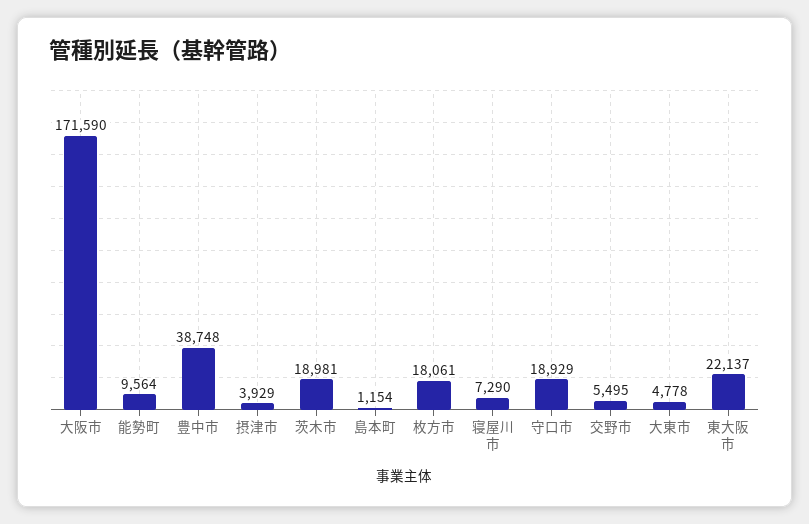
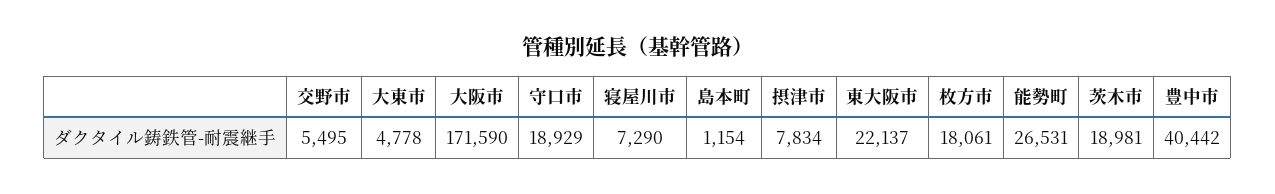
  {
    "大阪市": 171590,
-   "能勢町": 9564,
+   "能勢町": 26531,
-   "豊中市": 38748,
+   "豊中市": 40442,
-   "摂津市": 3929,
+   "摂津市": 7834,
    "茨木市": 18981,
    "島本町": 1154,
    "枚方市": 18061,
    "寝屋川市": 7290,
    "守口市": 18929,
    "交野市": 5495,
    "大東市": 4778,
    "東大阪市": 22137
  }

